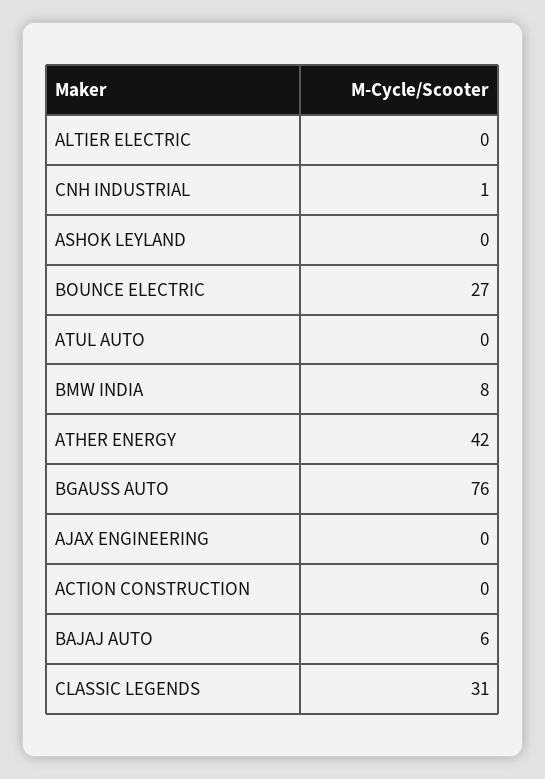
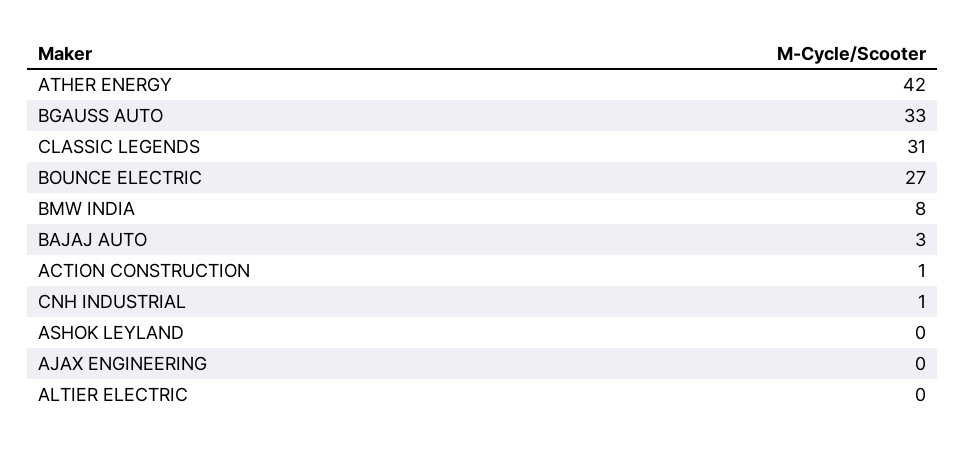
  {
    "ALTIER ELECTRIC": 0,
    "CNH INDUSTRIAL": 1,
    "ASHOK LEYLAND": 0,
    "BOUNCE ELECTRIC": 27,
-   "ATUL AUTO": 0,
    "BMW INDIA": 8,
    "ATHER ENERGY": 42,
-   "BGAUSS AUTO": 76,
+   "BGAUSS AUTO": 33,
    "AJAX ENGINEERING": 0,
-   "ACTION CONSTRUCTION": 0,
+   "ACTION CONSTRUCTION": 1,
-   "BAJAJ AUTO": 6,
+   "BAJAJ AUTO": 3,
    "CLASSIC LEGENDS": 31
  }

